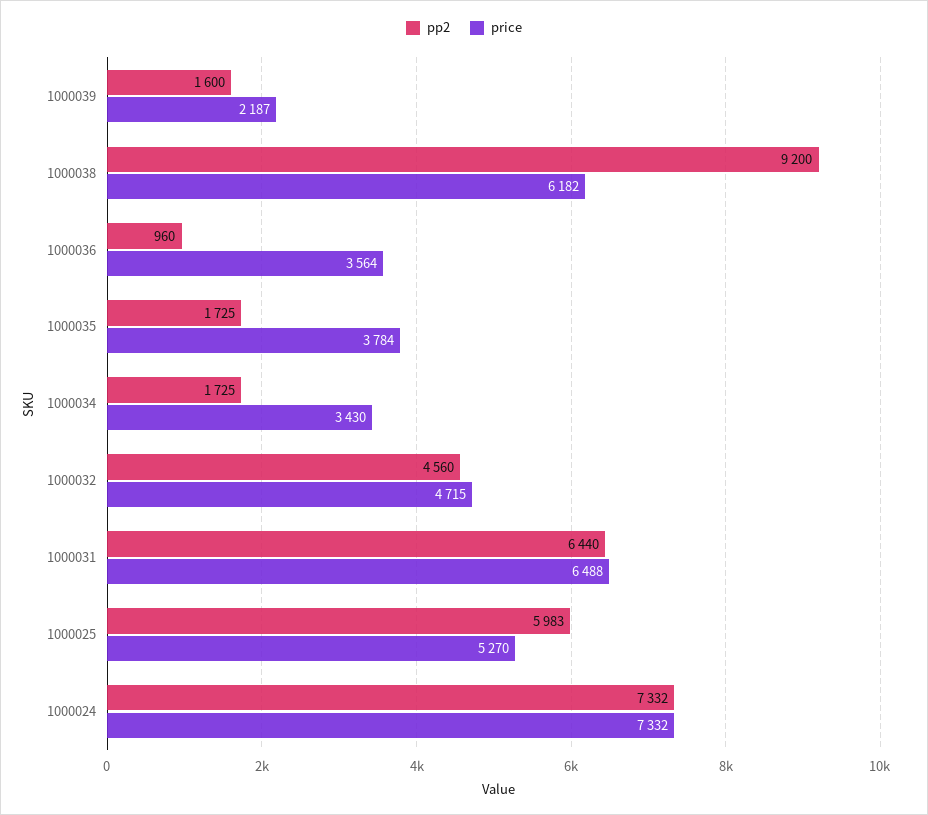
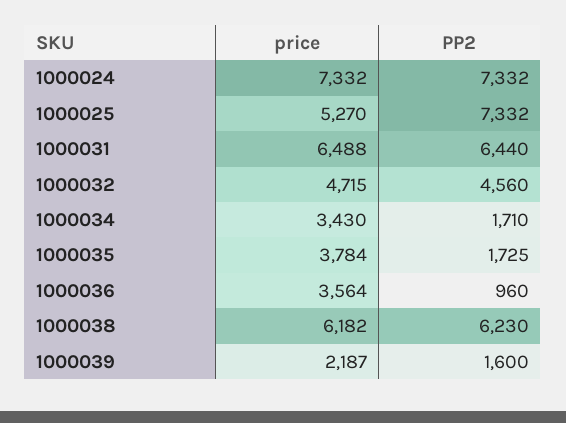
  {
    "pp2": {
      "1000039": 1600,
-     "1000038": 9200,
+     "1000038": 6230,
      "1000036": 960,
      "1000035": 1725,
-     "1000034": 1725,
+     "1000034": 1710,
      "1000032": 4560,
      "1000031": 6440,
-     "1000025": 5983,
+     "1000025": 7332,
      "1000024": 7332
    },
    "price": {
      "1000039": 2187,
      "1000038": 6182,
      "1000036": 3564,
      "1000035": 3784,
      "1000034": 3430,
      "1000032": 4715,
      "1000031": 6488,
      "1000025": 5270,
      "1000024": 7332
    }
  }

